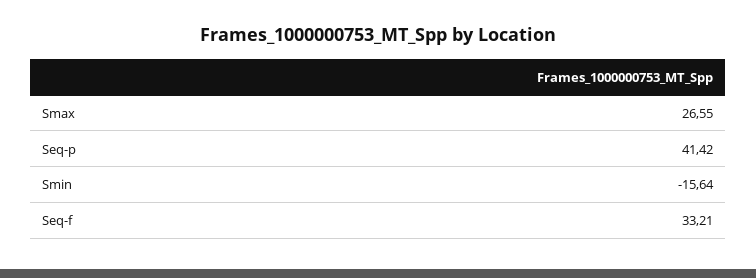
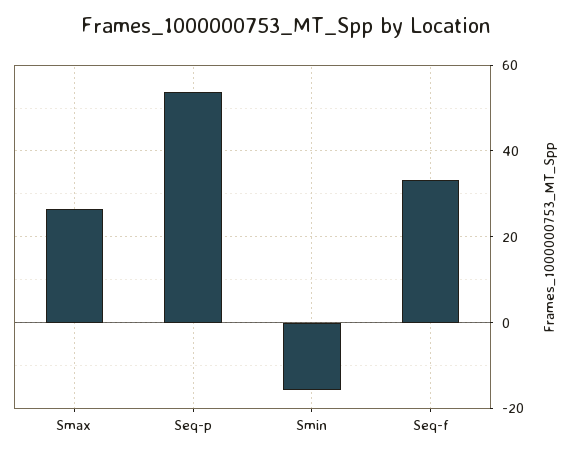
  {
    "Smax": 26.55,
-   "Seq-p": 41.42,
+   "Seq-p": 54,
    "Smin": -15.64,
    "Seq-f": 33.21
  }

